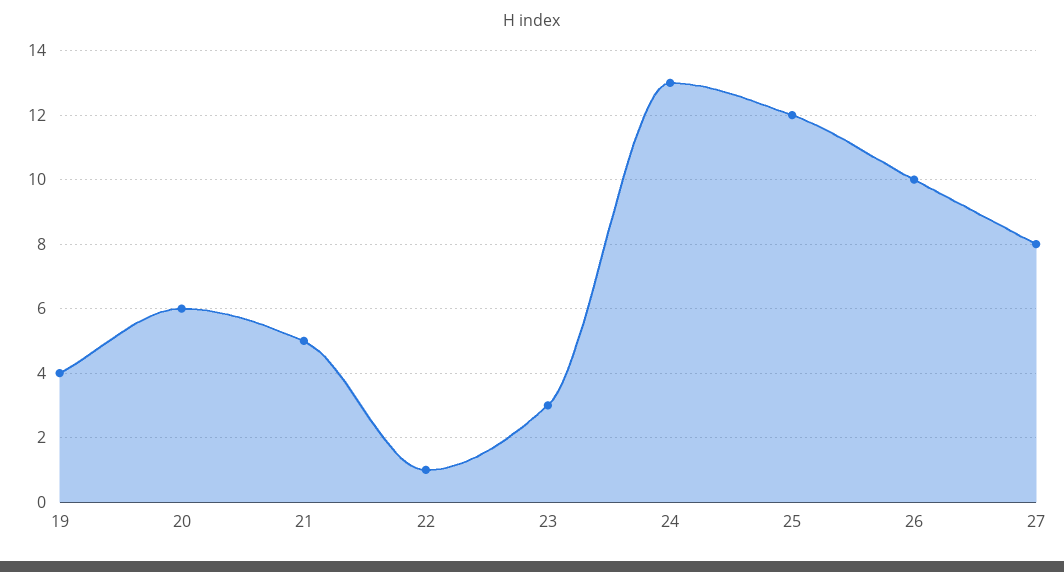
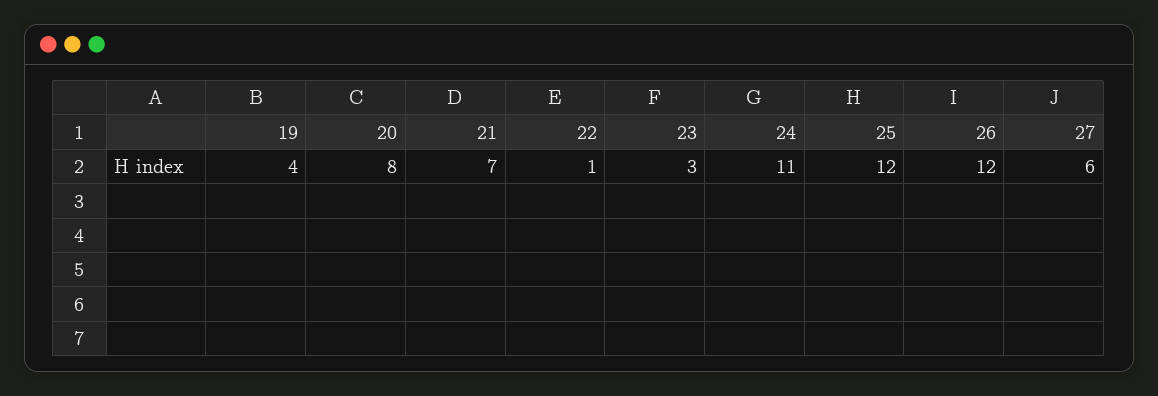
  {
    "19": 4,
-   "20": 6,
+   "20": 8,
-   "21": 5,
+   "21": 7,
    "22": 1,
    "23": 3,
-   "24": 13,
+   "24": 11,
    "25": 12,
-   "26": 10,
+   "26": 12,
-   "27": 8
+   "27": 6
  }

